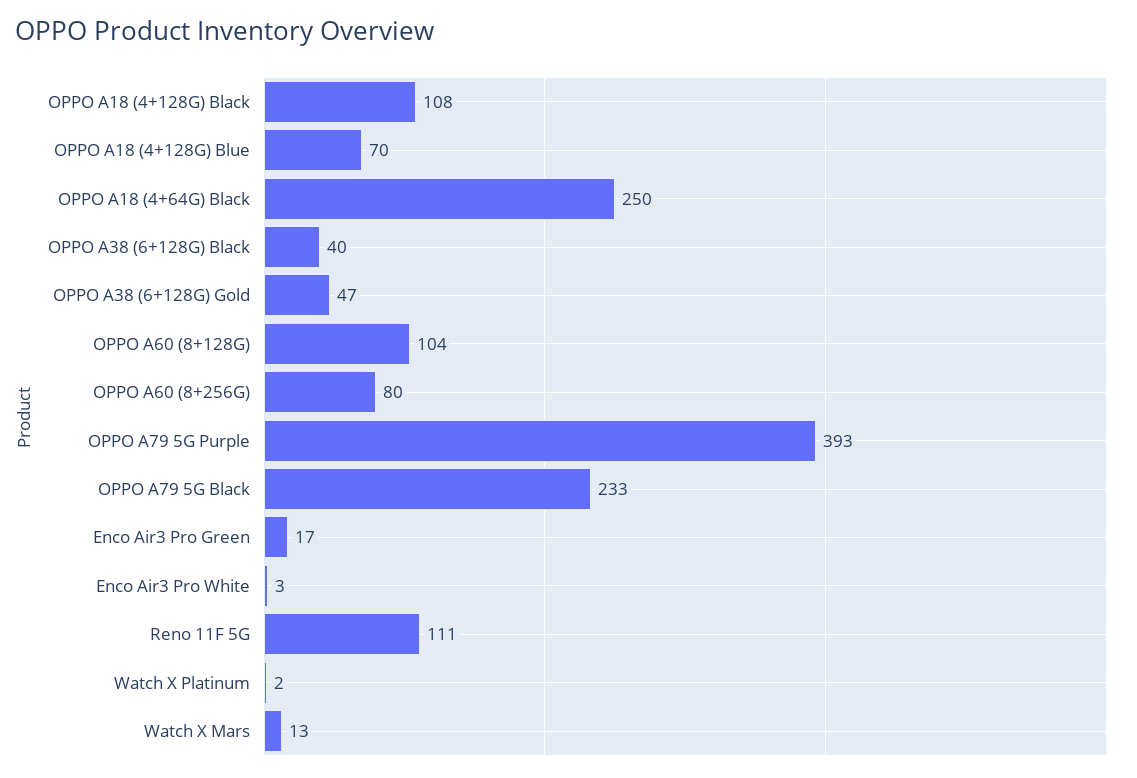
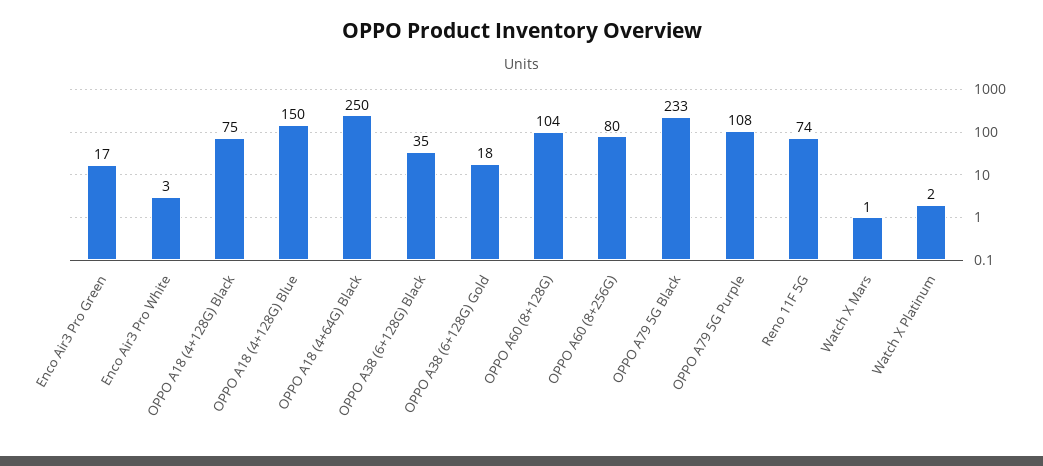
  {
-   "OPPO A18 (4+128G) Black": 108,
+   "OPPO A18 (4+128G) Black": 75,
-   "OPPO A18 (4+128G) Blue": 70,
+   "OPPO A18 (4+128G) Blue": 150,
    "OPPO A18 (4+64G) Black": 250,
-   "OPPO A38 (6+128G) Black": 40,
+   "OPPO A38 (6+128G) Black": 35,
-   "OPPO A38 (6+128G) Gold": 47,
+   "OPPO A38 (6+128G) Gold": 18,
    "OPPO A60 (8+128G)": 104,
    "OPPO A60 (8+256G)": 80,
-   "OPPO A79 5G Purple": 393,
+   "OPPO A79 5G Purple": 108,
    "OPPO A79 5G Black": 233,
    "Enco Air3 Pro Green": 17,
    "Enco Air3 Pro White": 3,
-   "Reno 11F 5G": 111,
+   "Reno 11F 5G": 74,
    "Watch X Platinum": 2,
-   "Watch X Mars": 13
+   "Watch X Mars": 1
  }

